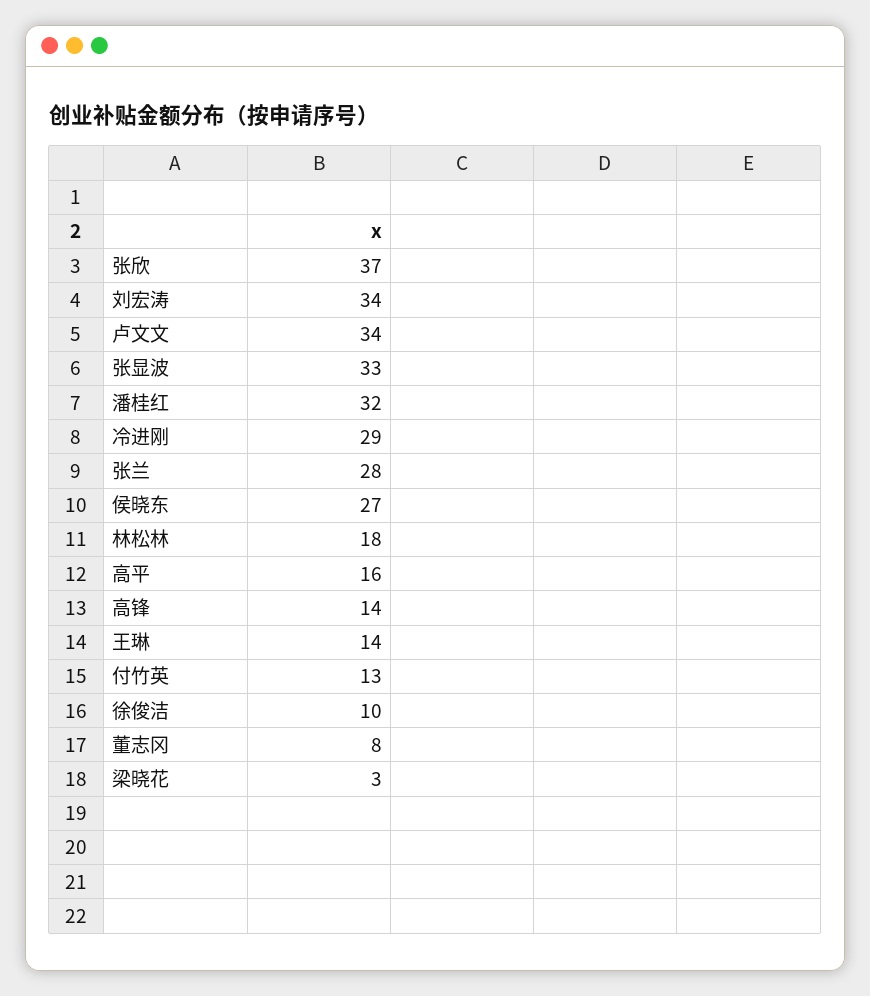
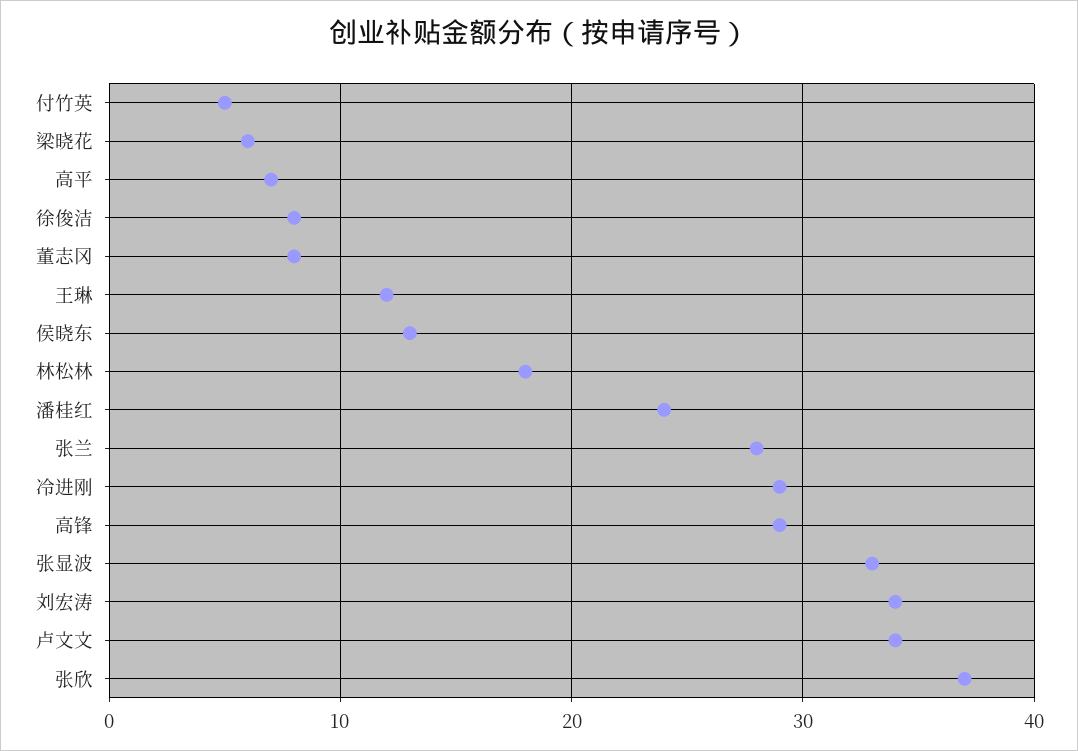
  {
    "张欣": 37,
    "刘宏涛": 34,
    "卢文文": 34,
    "张显波": 33,
-   "潘桂红": 32,
+   "潘桂红": 24,
    "冷进刚": 29,
    "张兰": 28,
-   "侯晓东": 27,
+   "侯晓东": 13,
    "林松林": 18,
-   "高平": 16,
+   "高平": 7,
-   "高锋": 14,
+   "高锋": 29,
-   "王琳": 14,
+   "王琳": 12,
-   "付竹英": 13,
+   "付竹英": 5,
-   "徐俊洁": 10,
+   "徐俊洁": 8,
    "董志冈": 8,
-   "梁晓花": 3
+   "梁晓花": 6
  }

